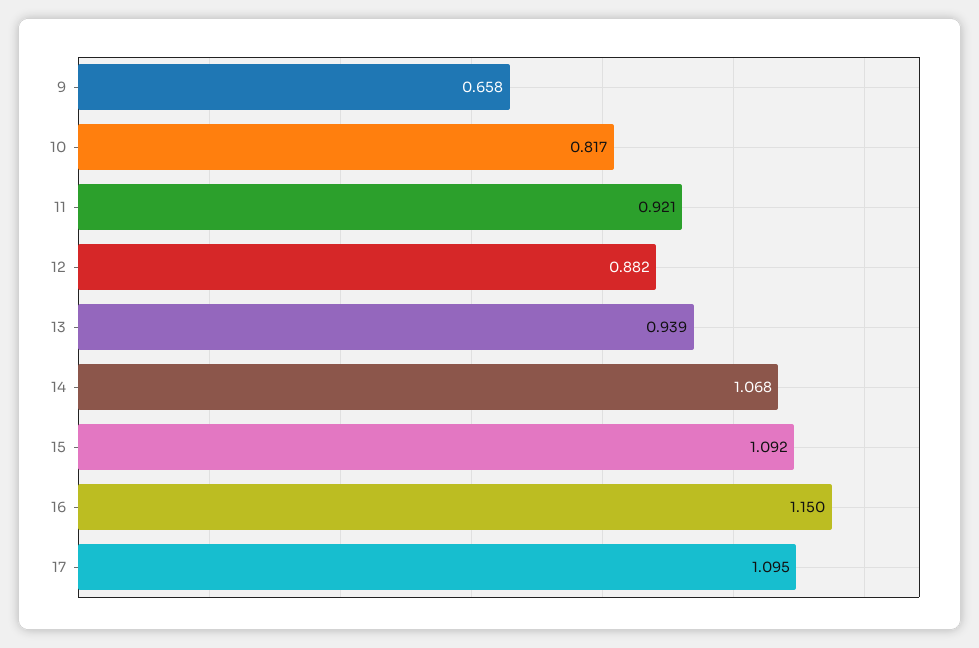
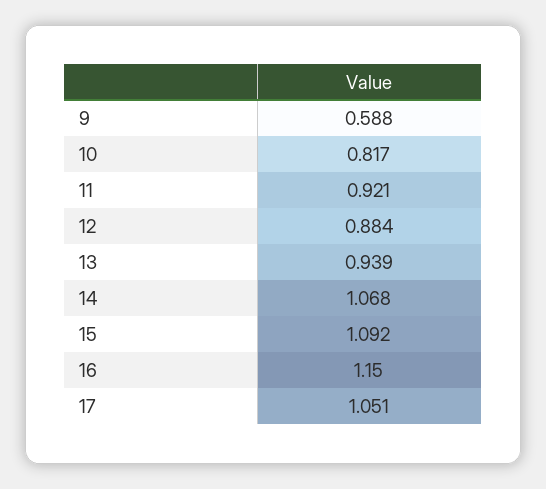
  {
-   "9": 0.658,
+   "9": 0.588,
    "10": 0.817,
    "11": 0.921,
-   "12": 0.882,
+   "12": 0.884,
    "13": 0.939,
    "14": 1.068,
    "15": 1.092,
    "16": 1.15,
-   "17": 1.095
+   "17": 1.051
  }

